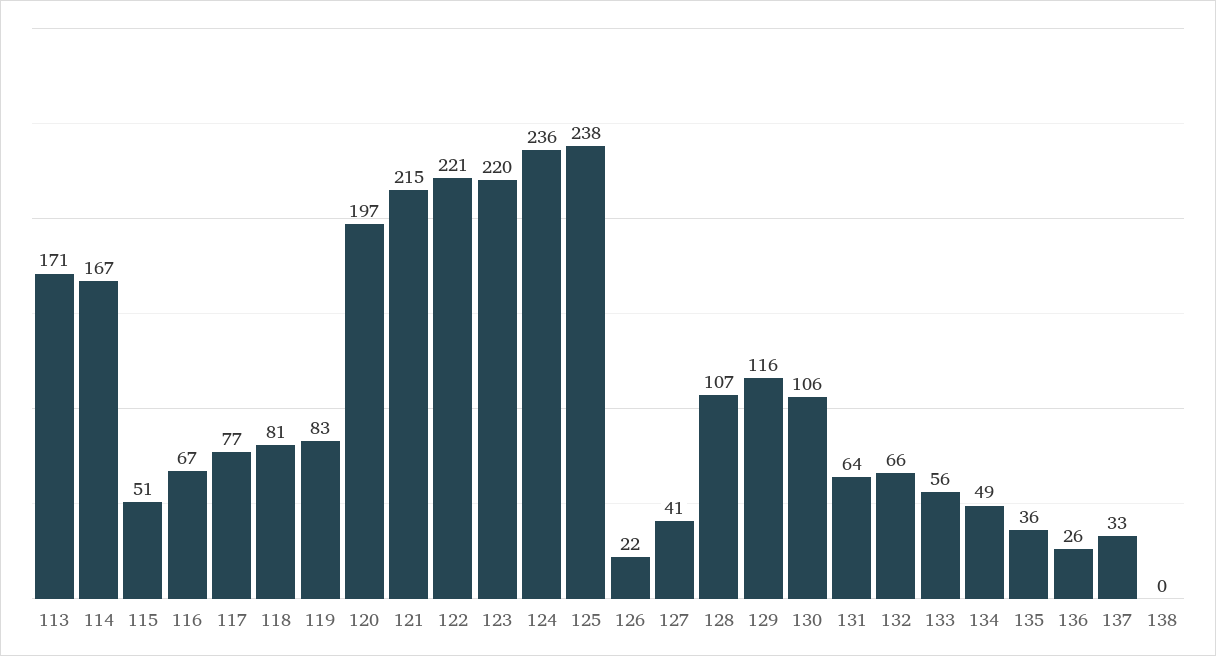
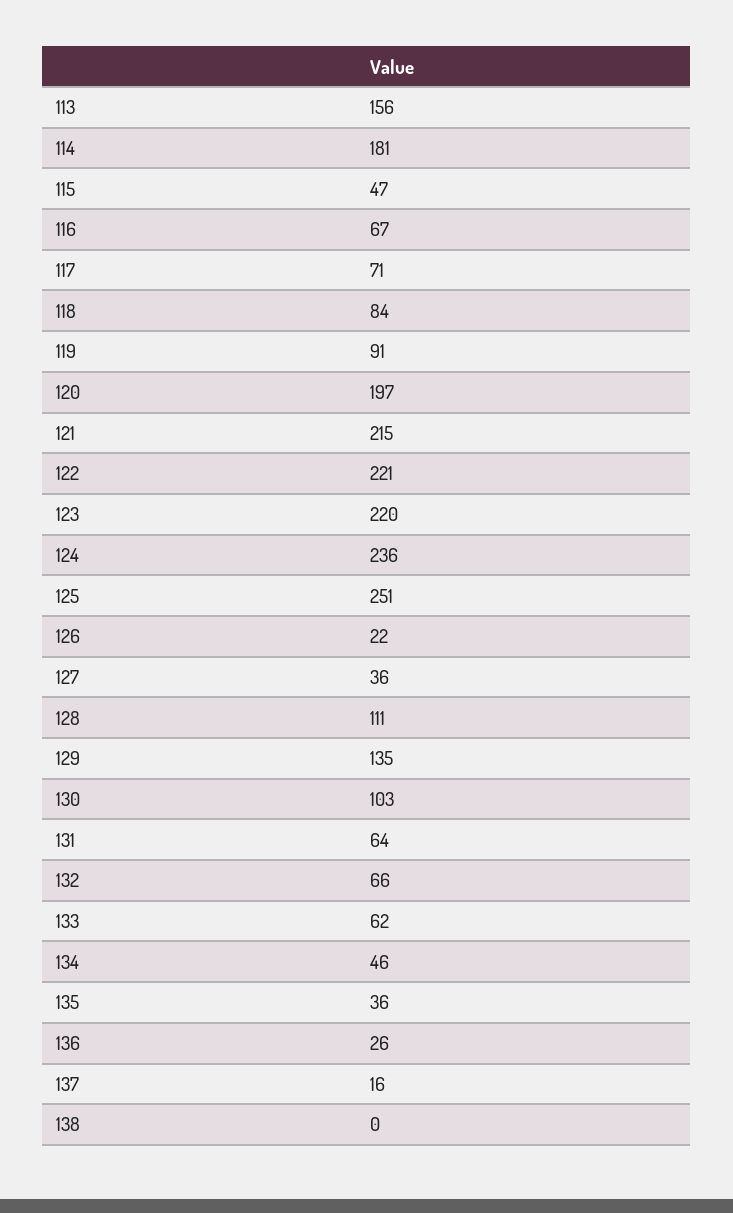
  {
-   "113": 171,
+   "113": 156,
-   "114": 167,
+   "114": 181,
-   "115": 51,
+   "115": 47,
    "116": 67,
-   "117": 77,
+   "117": 71,
-   "118": 81,
+   "118": 84,
-   "119": 83,
+   "119": 91,
    "120": 197,
    "121": 215,
    "122": 221,
    "123": 220,
    "124": 236,
-   "125": 238,
+   "125": 251,
    "126": 22,
-   "127": 41,
+   "127": 36,
-   "128": 107,
+   "128": 111,
-   "129": 116,
+   "129": 135,
-   "130": 106,
+   "130": 103,
    "131": 64,
    "132": 66,
-   "133": 56,
+   "133": 62,
-   "134": 49,
+   "134": 46,
    "135": 36,
    "136": 26,
-   "137": 33,
+   "137": 16,
    "138": 0
  }

